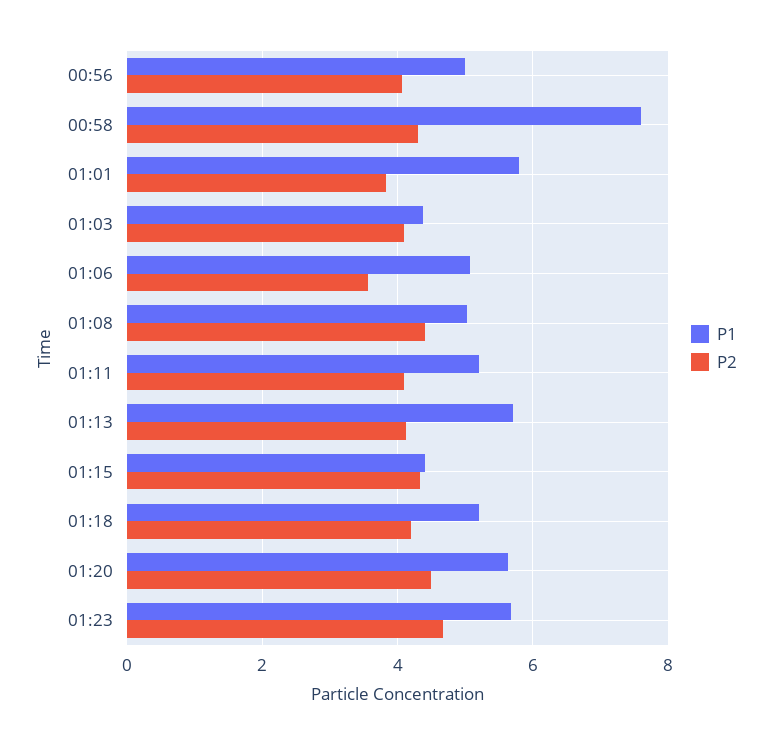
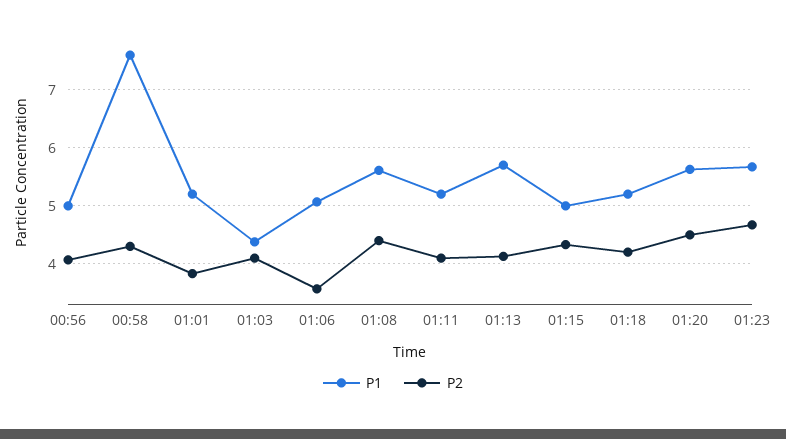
  {
    "P1": {
      "00:56": 5,
      "00:58": 7.6,
-     "01:01": 5.8,
+     "01:01": 5.2,
      "01:03": 4.4,
      "01:06": 5,
-     "01:08": 5,
+     "01:08": 5.6,
      "01:11": 5.2,
      "01:13": 5.8,
-     "01:15": 4.4,
+     "01:15": 5,
      "01:18": 5.2,
      "01:20": 5.6,
      "01:23": 5.6
    },
    "P2": {
      "00:56": 4,
      "00:58": 4.4,
      "01:01": 3.8,
      "01:03": 4.2,
      "01:06": 3.6,
      "01:08": 4.4,
      "01:11": 4.2,
      "01:13": 4.2,
      "01:15": 4.4,
      "01:18": 4.2,
      "01:20": 4.6,
      "01:23": 4.6
    }
  }

